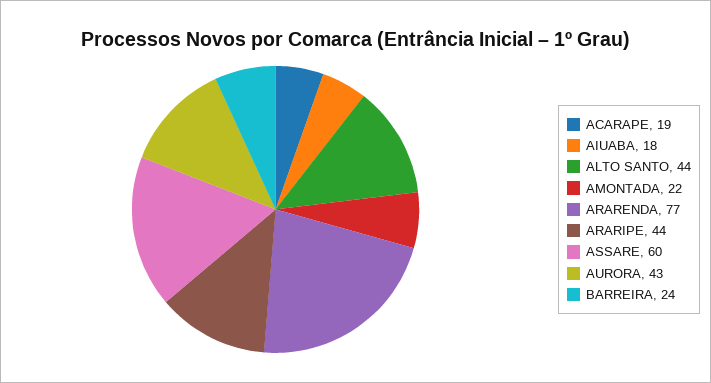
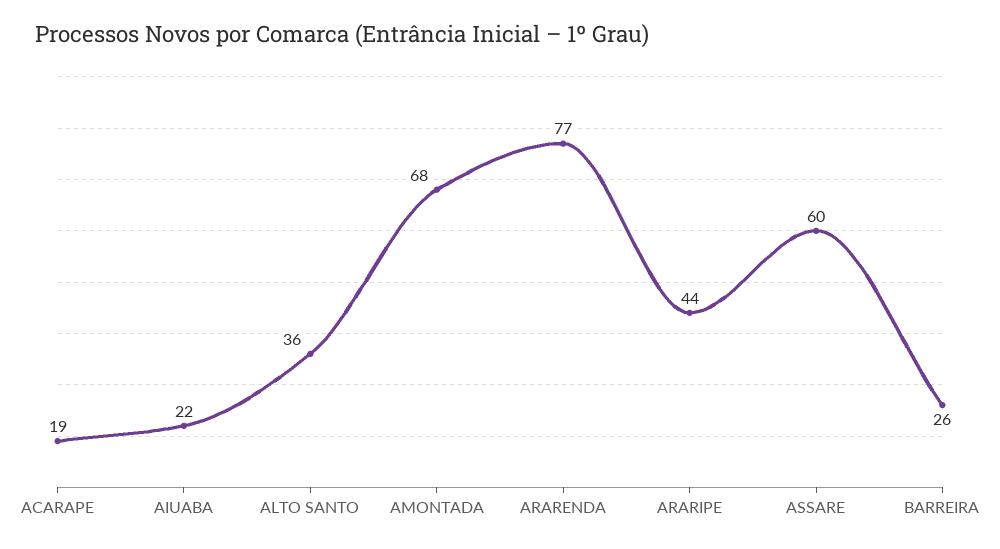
  {
    "ACARAPE": 19,
-   "AIUABA": 18,
+   "AIUABA": 22,
-   "ALTO SANTO": 44,
+   "ALTO SANTO": 36,
-   "AMONTADA": 22,
+   "AMONTADA": 68,
    "ARARENDA": 77,
    "ARARIPE": 44,
    "ASSARE": 60,
-   "AURORA": 43,
-   "BARREIRA": 24
+   "BARREIRA": 26
  }

